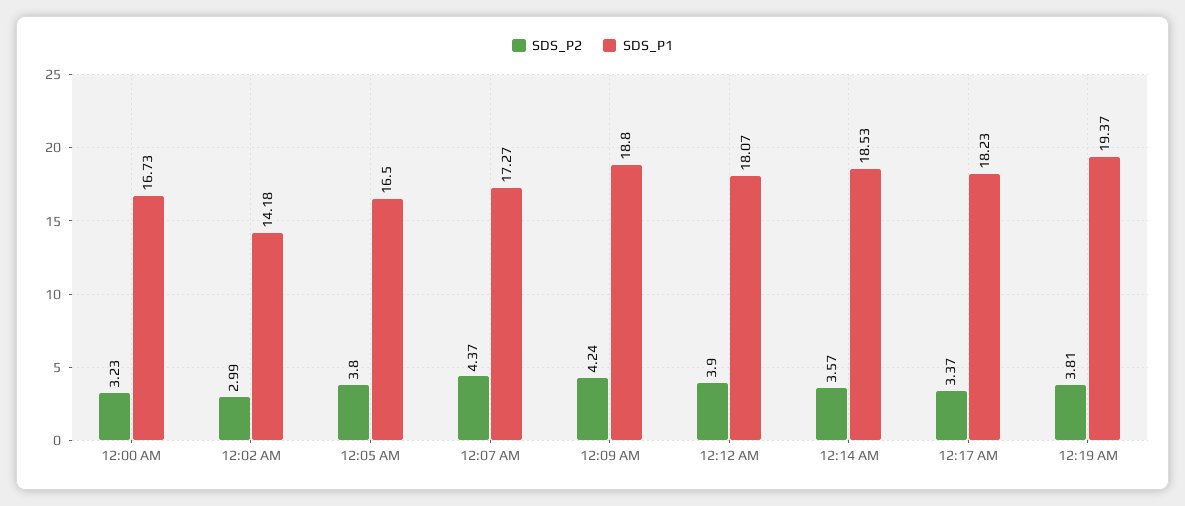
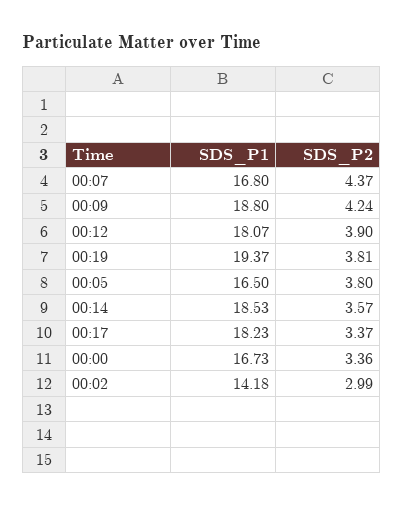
  {
    "SDS_P2": {
-     "12:00 AM": 3.23,
+     "12:00 AM": 3.36,
      "12:02 AM": 2.99,
      "12:05 AM": 3.8,
      "12:07 AM": 4.37,
      "12:09 AM": 4.24,
      "12:12 AM": 3.9,
      "12:14 AM": 3.57,
      "12:17 AM": 3.37,
      "12:19 AM": 3.81
    },
    "SDS_P1": {
      "12:00 AM": 16.73,
      "12:02 AM": 14.18,
      "12:05 AM": 16.5,
-     "12:07 AM": 17.27,
+     "12:07 AM": 16.8,
      "12:09 AM": 18.8,
      "12:12 AM": 18.07,
      "12:14 AM": 18.53,
      "12:17 AM": 18.23,
      "12:19 AM": 19.37
    }
  }

